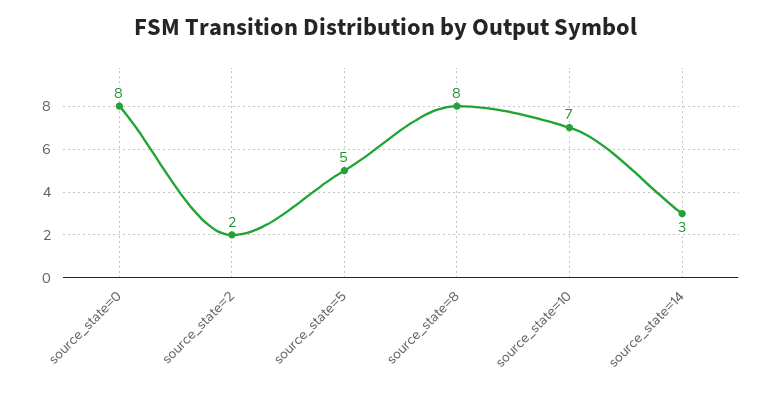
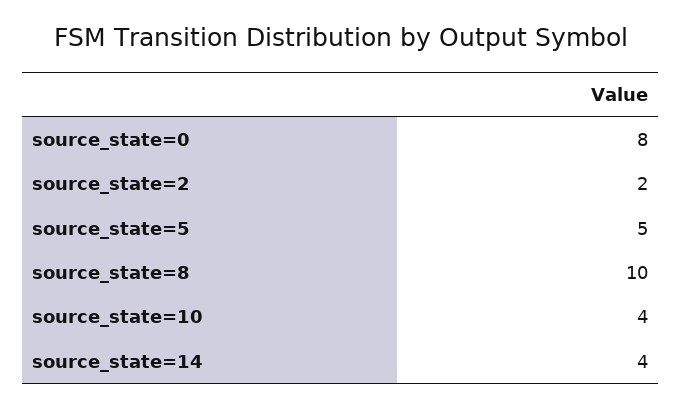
  {
    "source_state=0": 8,
    "source_state=2": 2,
    "source_state=5": 5,
-   "source_state=8": 8,
+   "source_state=8": 10,
-   "source_state=10": 7,
+   "source_state=10": 4,
-   "source_state=14": 3
+   "source_state=14": 4
  }

